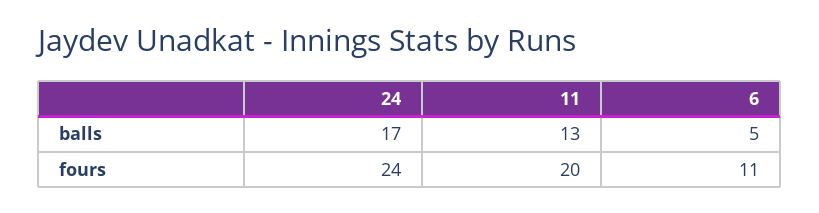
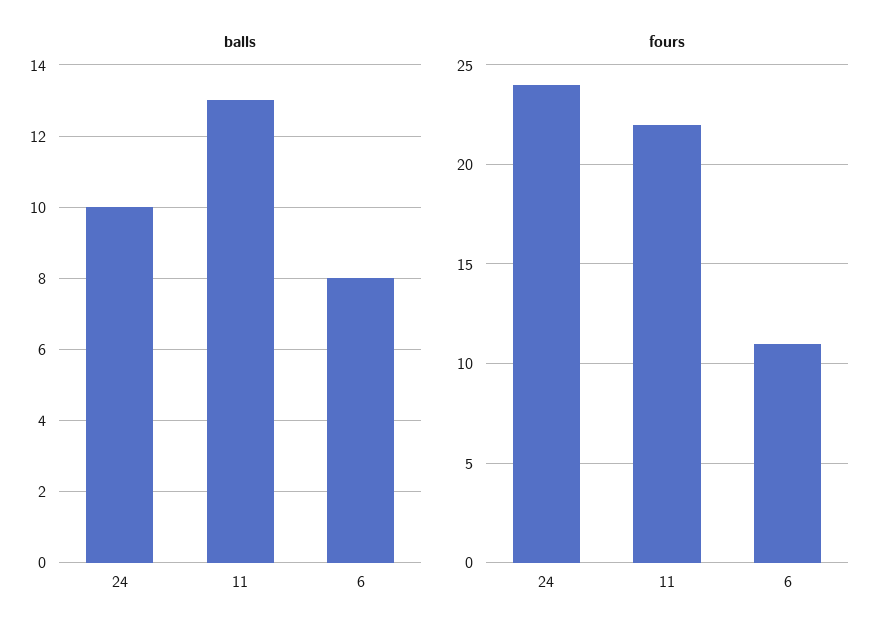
  {
    "balls": {
-     "24": 17,
+     "24": 10,
      "11": 13,
-     "6": 5
+     "6": 8
    },
    "fours": {
      "24": 24,
-     "11": 20,
+     "11": 22,
      "6": 11
    }
  }

